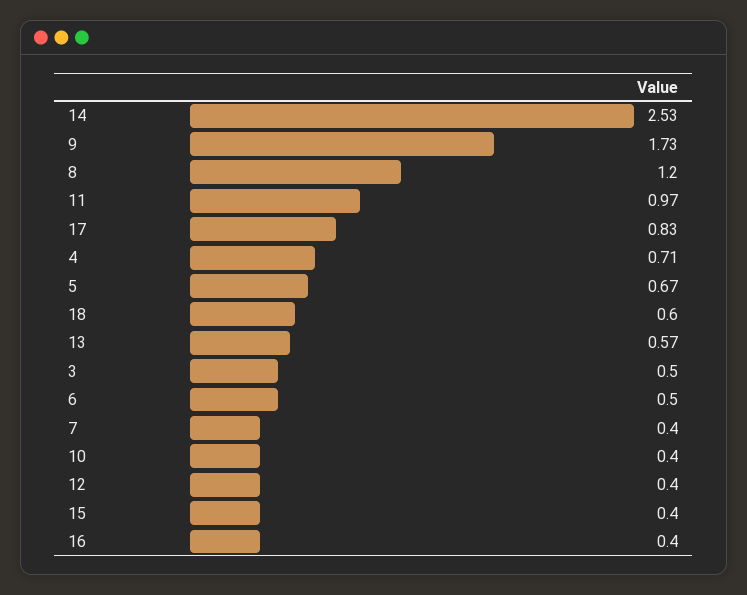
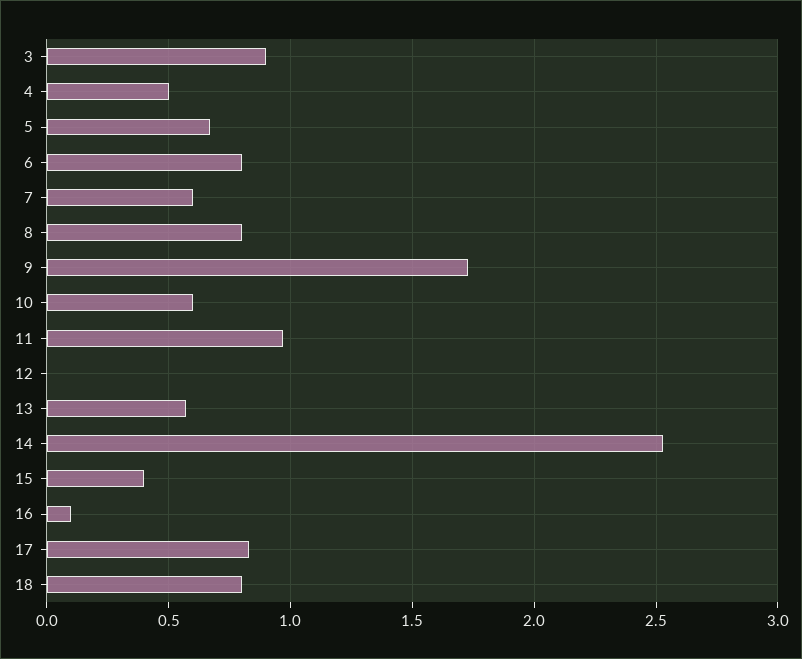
  {
    "14": 2.53,
    "9": 1.73,
-   "8": 1.2,
+   "8": 0.8,
    "11": 0.97,
    "17": 0.83,
-   "4": 0.71,
+   "4": 0.5,
    "5": 0.67,
-   "18": 0.6,
+   "18": 0.8,
    "13": 0.57,
-   "3": 0.5,
+   "3": 0.9,
-   "6": 0.5,
+   "6": 0.8,
-   "7": 0.4,
+   "7": 0.6,
-   "10": 0.4,
+   "10": 0.6,
-   "12": 0.4,
+   "12": 0,
    "15": 0.4,
-   "16": 0.4
+   "16": 0.1
  }

